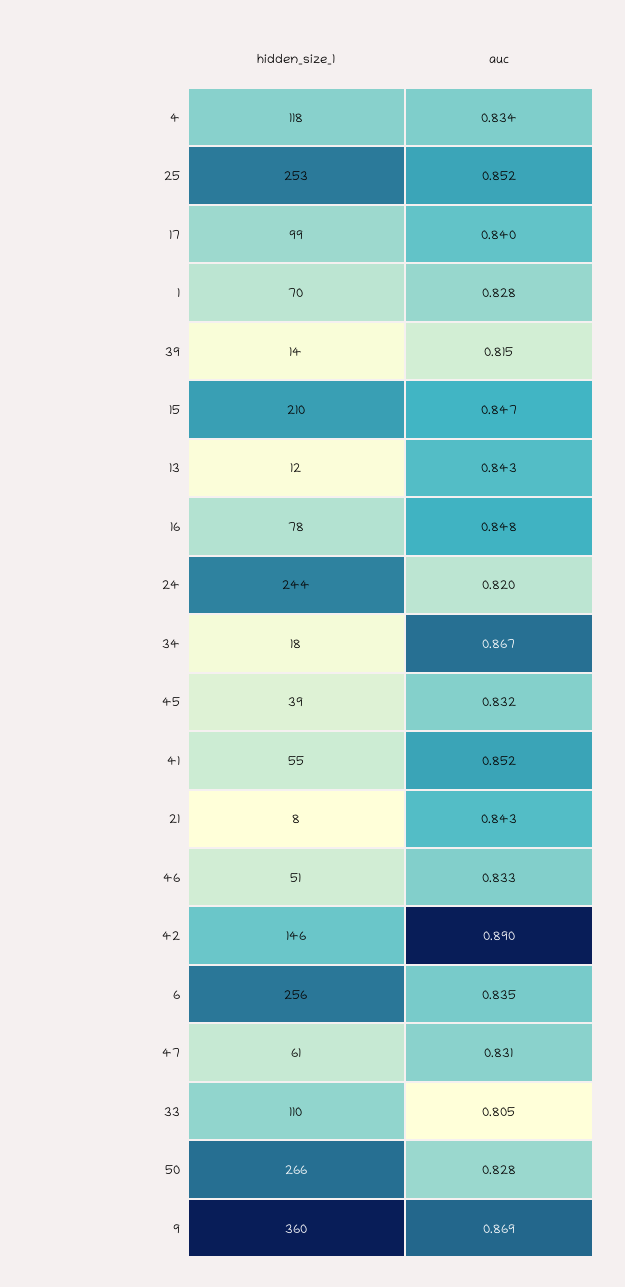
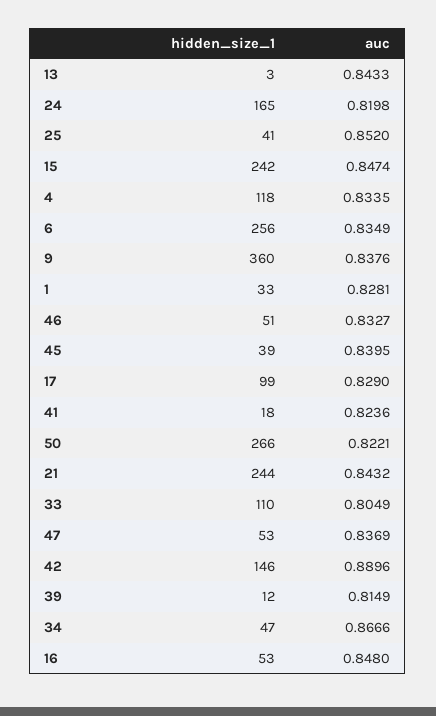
  {
    "hidden_size_1": {
      "4": 118,
-     "25": 253,
+     "25": 41,
      "17": 99,
-     "1": 70,
+     "1": 33,
-     "39": 14,
+     "39": 12,
-     "15": 210,
+     "15": 242,
-     "13": 12,
+     "13": 3,
-     "16": 78,
+     "16": 53,
-     "24": 244,
+     "24": 165,
-     "34": 18,
+     "34": 47,
      "45": 39,
-     "41": 55,
+     "41": 18,
-     "21": 8,
+     "21": 244,
      "46": 51,
      "42": 146,
      "6": 256,
-     "47": 61,
+     "47": 53,
      "33": 110,
      "50": 266,
      "9": 360
    },
    "auc": {
      "4": 0.8335,
      "25": 0.852,
-     "17": 0.84,
+     "17": 0.829,
      "1": 0.8281,
      "39": 0.8149,
      "15": 0.8474,
      "13": 0.8433,
      "16": 0.848,
      "24": 0.8198,
      "34": 0.8666,
-     "45": 0.832,
+     "45": 0.8395,
-     "41": 0.852,
+     "41": 0.8236,
      "21": 0.8432,
      "46": 0.8327,
      "42": 0.8896,
      "6": 0.8349,
-     "47": 0.831,
+     "47": 0.8369,
      "33": 0.8049,
-     "50": 0.828,
+     "50": 0.8221,
-     "9": 0.869
+     "9": 0.8376
    }
  }

